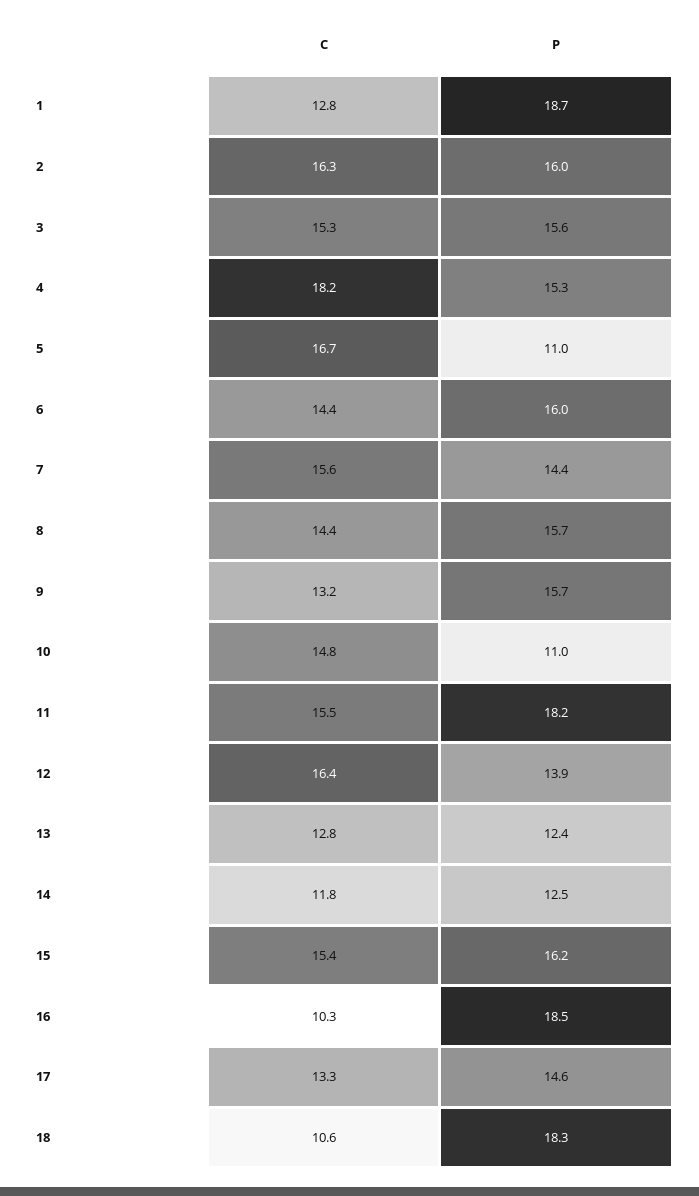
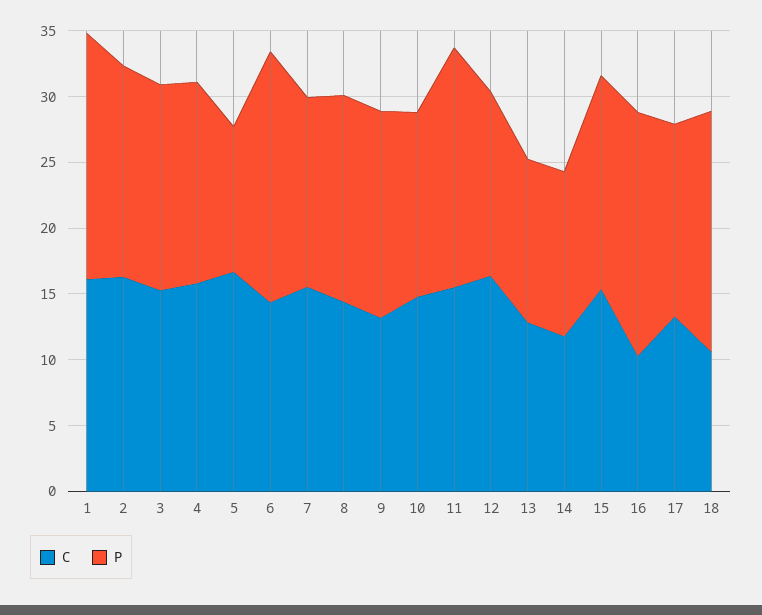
  {
    "C": {
-     "1": 12.8,
+     "1": 16,
      "2": 16.3,
      "3": 15.3,
-     "4": 18.2,
+     "4": 16,
      "5": 16.7,
      "6": 14.4,
      "7": 15.6,
      "8": 14.4,
      "9": 13.2,
      "10": 14.8,
      "11": 15.5,
      "12": 16.4,
      "13": 12.8,
      "14": 11.8,
      "15": 15.4,
      "16": 10.3,
      "17": 13.3,
      "18": 10.6
    },
    "P": {
      "1": 18.7,
      "2": 16,
      "3": 15.6,
      "4": 15.3,
      "5": 11,
-     "6": 16,
+     "6": 19,
      "7": 14.4,
      "8": 15.7,
      "9": 15.7,
-     "10": 11,
+     "10": 14,
      "11": 18.2,
      "12": 13.9,
      "13": 12.4,
      "14": 12.5,
      "15": 16.2,
      "16": 18.5,
      "17": 14.6,
      "18": 18.3
    }
  }

